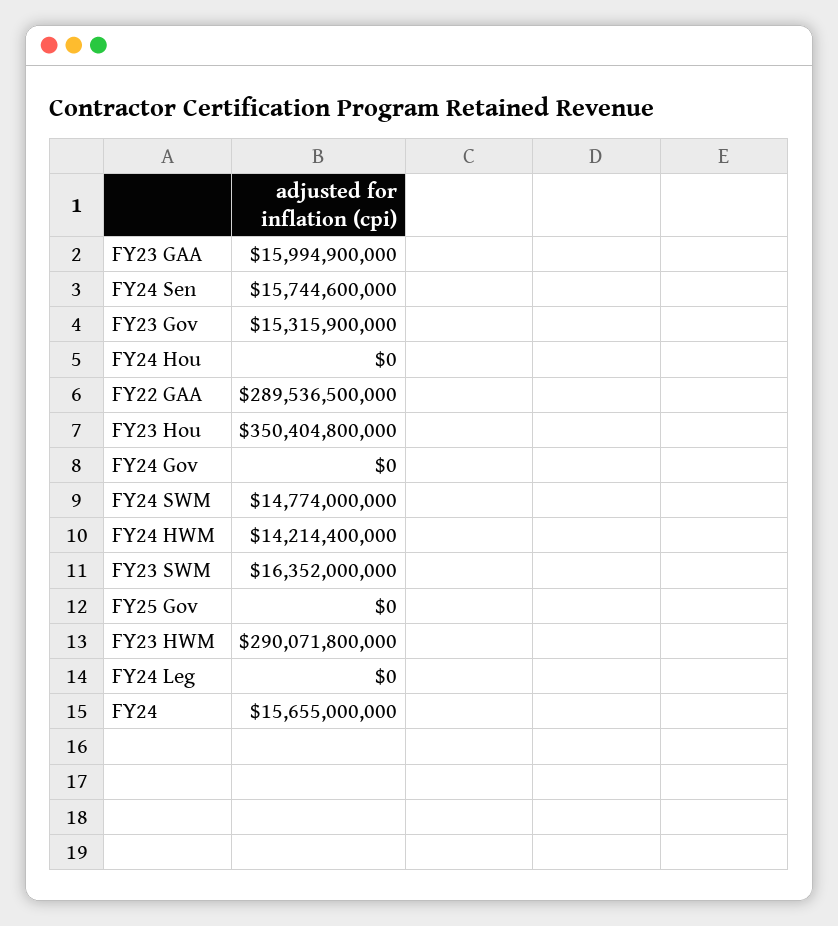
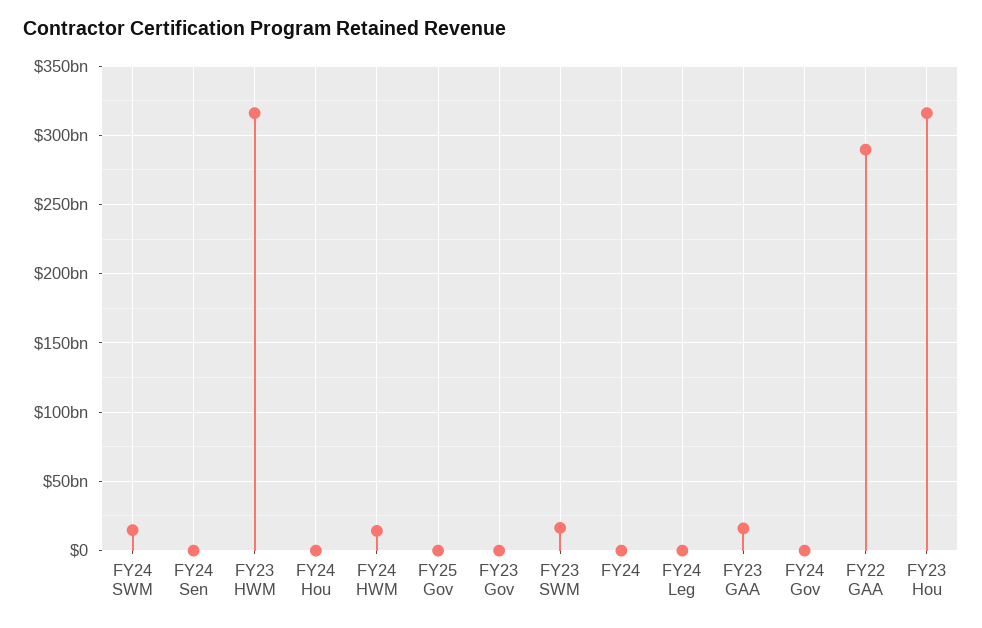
  {
    "FY23 GAA": 15994900000,
-   "FY24 Sen": 15744600000,
+   "FY24 Sen": 0,
-   "FY23 Gov": 15315900000,
+   "FY23 Gov": 0,
    "FY24 Hou": 0,
    "FY22 GAA": 289536500000,
-   "FY23 Hou": 350404800000,
+   "FY23 Hou": 315000000000,
    "FY24 Gov": 0,
    "FY24 SWM": 14774000000,
    "FY24 HWM": 14214400000,
    "FY23 SWM": 16352000000,
    "FY25 Gov": 0,
-   "FY23 HWM": 290071800000,
+   "FY23 HWM": 315000000000,
    "FY24 Leg": 0,
-   "FY24": 15655000000
+   "FY24": 0
  }

